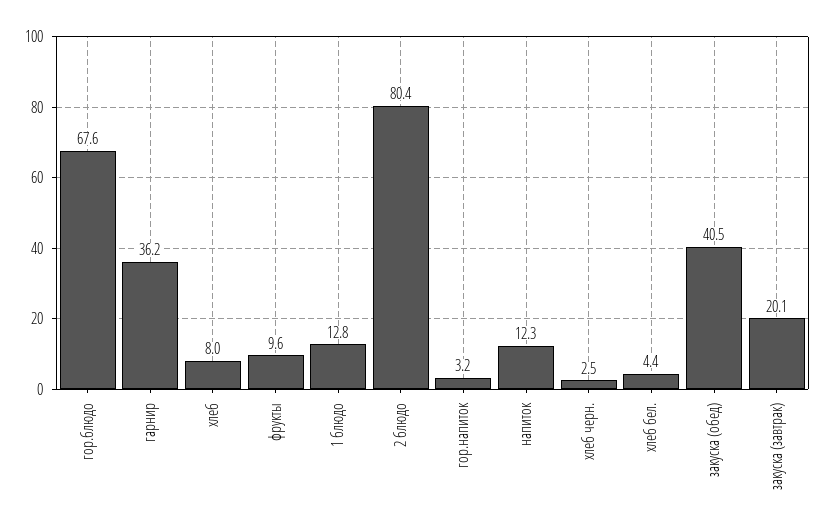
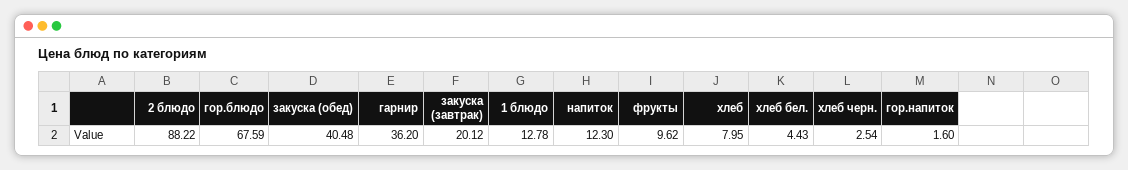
  {
    "гор.блюдо": 67.59,
    "гарнир": 36.2,
    "хлеб": 7.95,
    "фрукты": 9.62,
    "1 блюдо": 12.78,
-   "2 блюдо": 80.4,
+   "2 блюдо": 88.22,
-   "гор.напиток": 3.2,
+   "гор.напиток": 1.6,
    "напиток": 12.3,
    "хлеб черн.": 2.54,
    "хлеб бел.": 4.43,
    "закуска (обед)": 40.48,
    "закуска (завтрак)": 20.12
  }

